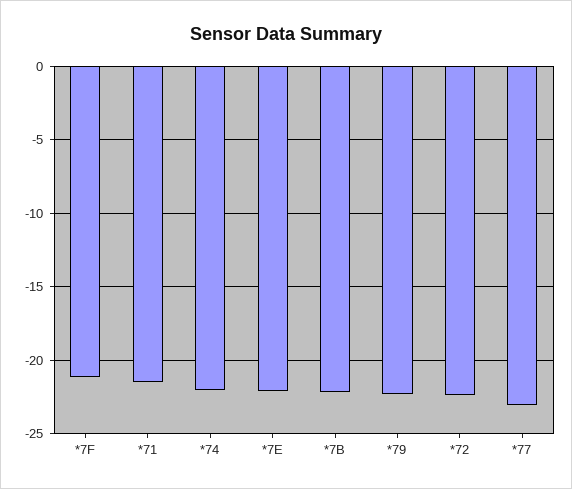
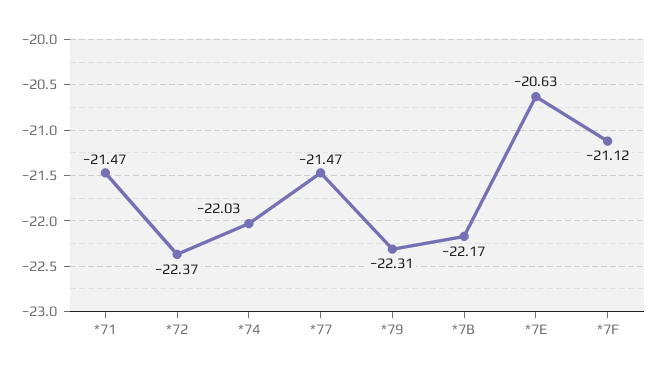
  {
    "*7F": -21.12,
    "*71": -21.47,
    "*74": -22.03,
-   "*7E": -22,
+   "*7E": -20.63,
    "*7B": -22.17,
    "*79": -22.31,
    "*72": -22.37,
-   "*77": -23
+   "*77": -21.47
  }

